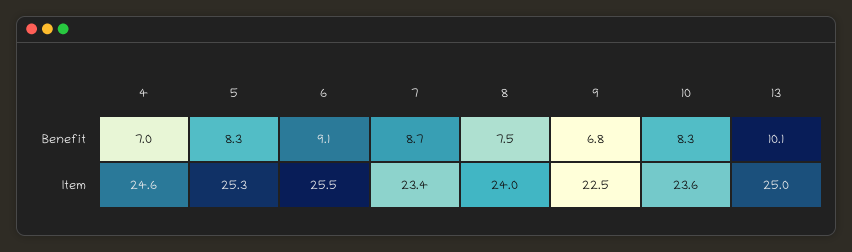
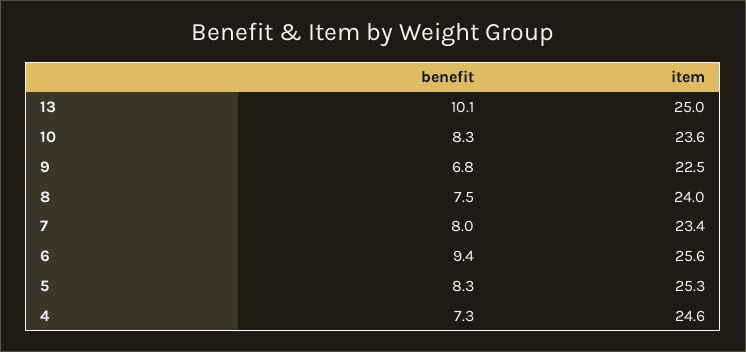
  {
    "4": {
-     "Benefit": 7,
+     "Benefit": 7.3,
      "Item": 24.6
    },
    "5": {
      "Benefit": 8.3,
      "Item": 25.3
    },
    "6": {
-     "Benefit": 9.1,
+     "Benefit": 9.4,
-     "Item": 25.5
+     "Item": 25.6
    },
    "7": {
-     "Benefit": 8.7,
+     "Benefit": 8,
      "Item": 23.4
    },
    "8": {
      "Benefit": 7.5,
      "Item": 24
    },
    "9": {
      "Benefit": 6.8,
      "Item": 22.5
    },
    "10": {
      "Benefit": 8.3,
      "Item": 23.6
    },
    "13": {
      "Benefit": 10.1,
      "Item": 25
    }
  }

